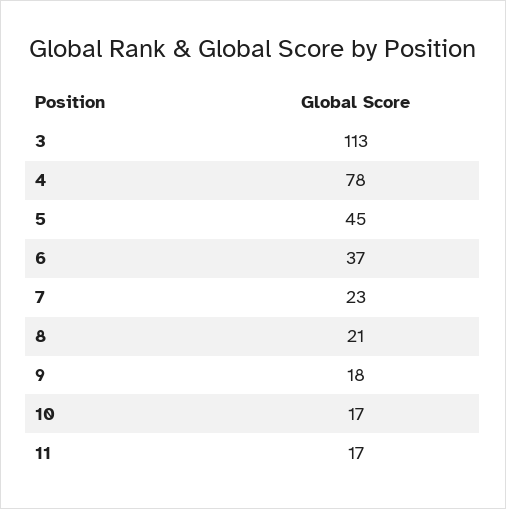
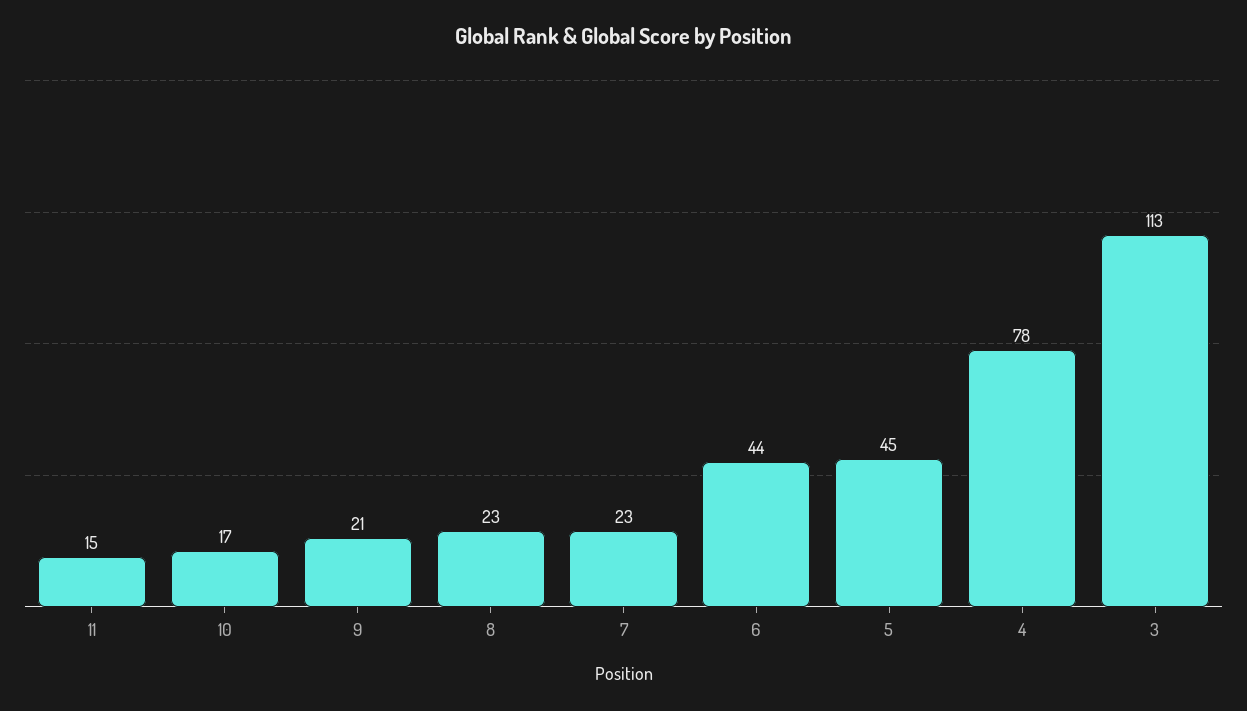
  {
    "3": 113,
    "4": 78,
    "5": 45,
-   "6": 37,
+   "6": 44,
    "7": 23,
-   "8": 21,
+   "8": 23,
-   "9": 18,
+   "9": 21,
    "10": 17,
-   "11": 17
+   "11": 15
  }

